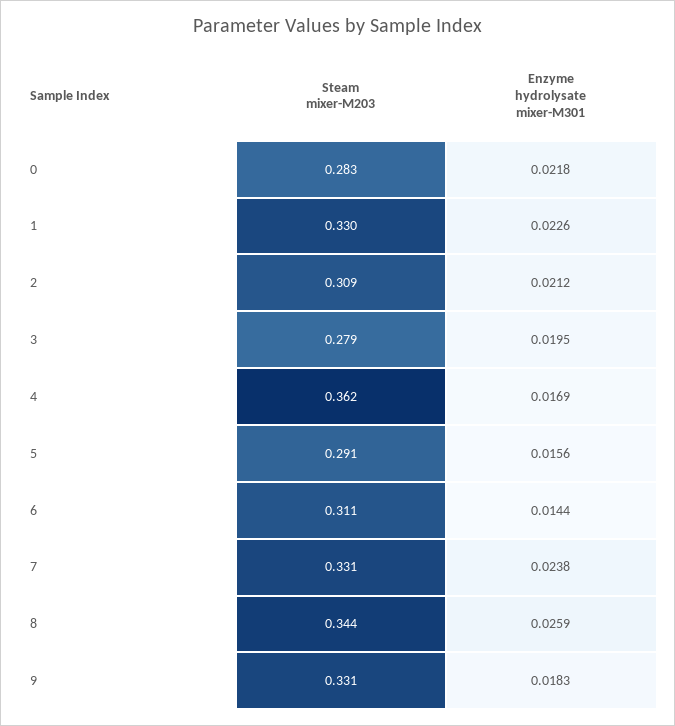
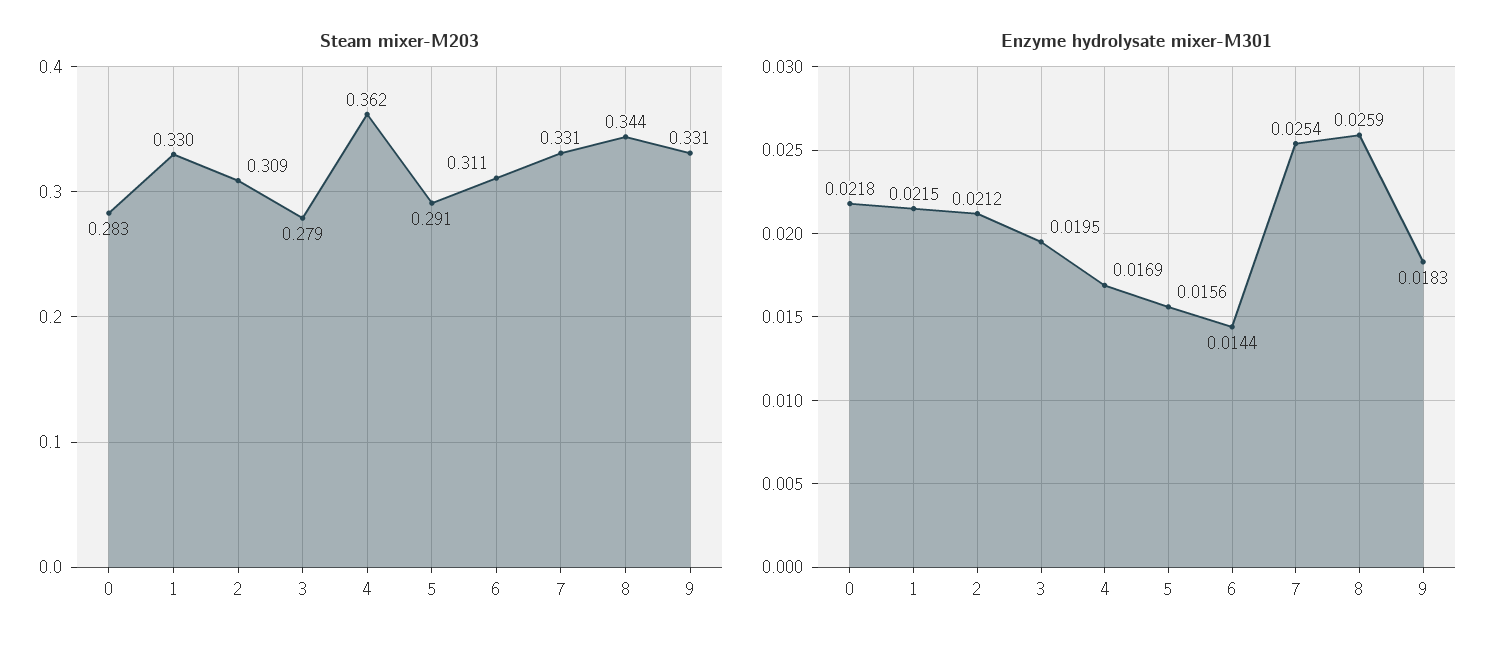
  {
    "Steam mixer-M203": {
      "0": 0.283,
      "1": 0.33,
      "2": 0.309,
      "3": 0.279,
      "4": 0.362,
      "5": 0.291,
      "6": 0.311,
      "7": 0.331,
      "8": 0.344,
      "9": 0.331
    },
    "Enzyme hydrolysate mixer-M301": {
      "0": 0.0218,
-     "1": 0.0226,
+     "1": 0.0215,
      "2": 0.0212,
      "3": 0.0195,
      "4": 0.0169,
      "5": 0.0156,
      "6": 0.0144,
-     "7": 0.0238,
+     "7": 0.0254,
      "8": 0.0259,
      "9": 0.0183
    }
  }

